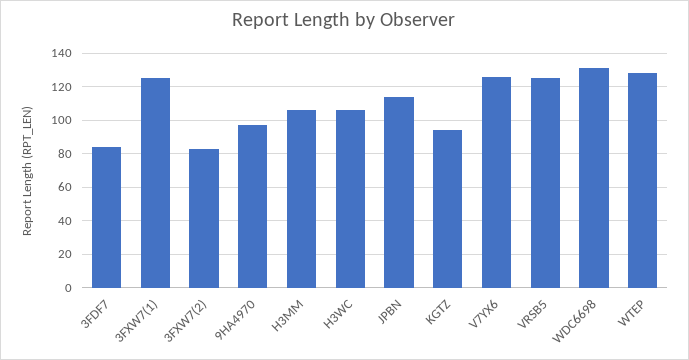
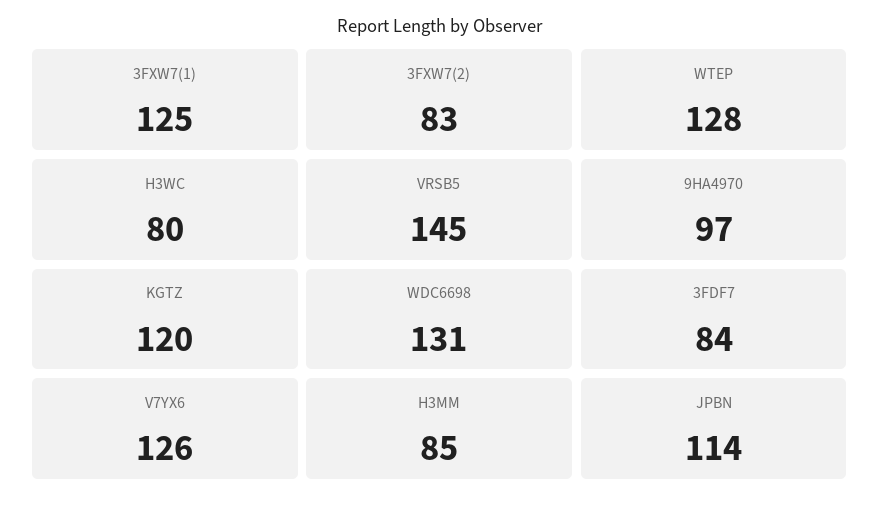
  {
    "3FDF7": 84,
    "3FXW7(1)": 125,
    "3FXW7(2)": 83,
    "9HA4970": 97,
-   "H3MM": 105,
+   "H3MM": 85,
-   "H3WC": 105,
+   "H3WC": 80,
    "JPBN": 114,
-   "KGTZ": 95,
+   "KGTZ": 120,
    "V7YX6": 126,
-   "VRSB5": 125,
+   "VRSB5": 145,
    "WDC6698": 131,
    "WTEP": 128
  }

